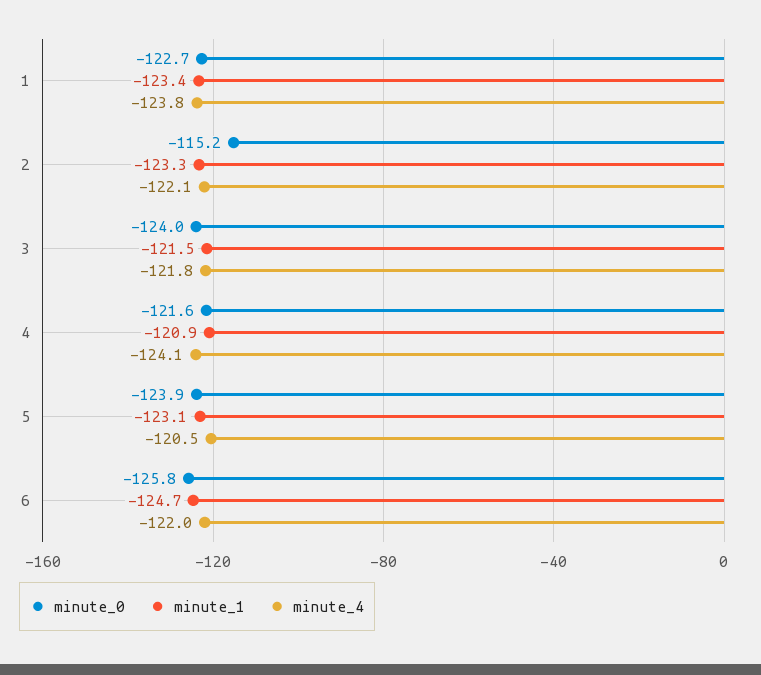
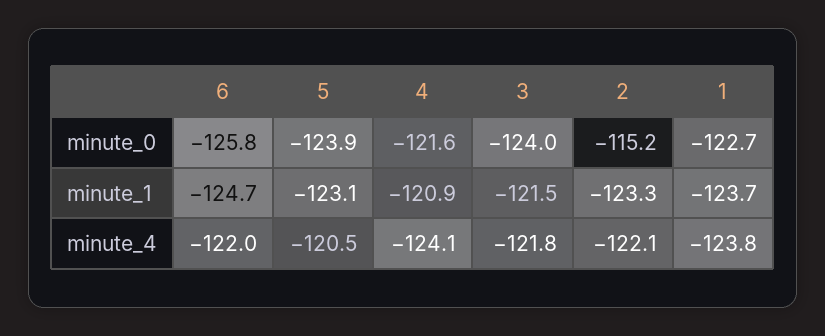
  {
    "minute_0": {
      "1": -122.7,
      "2": -115.2,
      "3": -124,
      "4": -121.6,
      "5": -123.9,
      "6": -125.8
    },
    "minute_1": {
-     "1": -123.4,
+     "1": -123.7,
      "2": -123.3,
      "3": -121.5,
      "4": -120.9,
      "5": -123.1,
      "6": -124.7
    },
    "minute_4": {
      "1": -123.8,
      "2": -122.1,
      "3": -121.8,
      "4": -124.1,
      "5": -120.5,
      "6": -122
    }
  }

